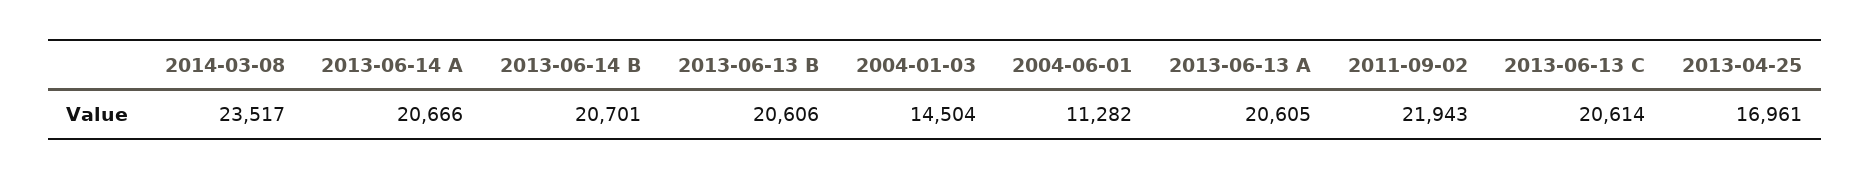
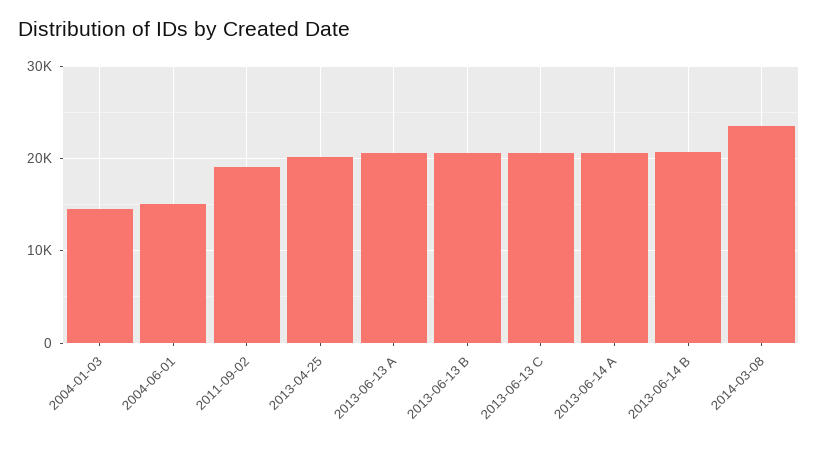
  {
    "2014-03-08": 23517,
    "2013-06-14 A": 20666,
    "2013-06-14 B": 20701,
    "2013-06-13 B": 20606,
    "2004-01-03": 14504,
-   "2004-06-01": 11282,
+   "2004-06-01": 15000,
    "2013-06-13 A": 20605,
-   "2011-09-02": 21943,
+   "2011-09-02": 19000,
    "2013-06-13 C": 20614,
-   "2013-04-25": 16961
+   "2013-04-25": 20000
  }

